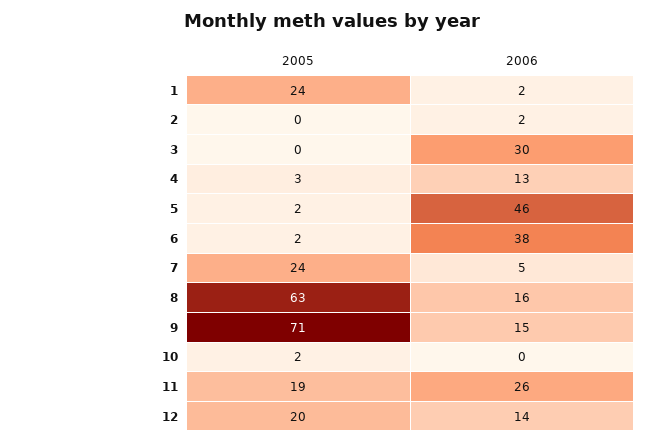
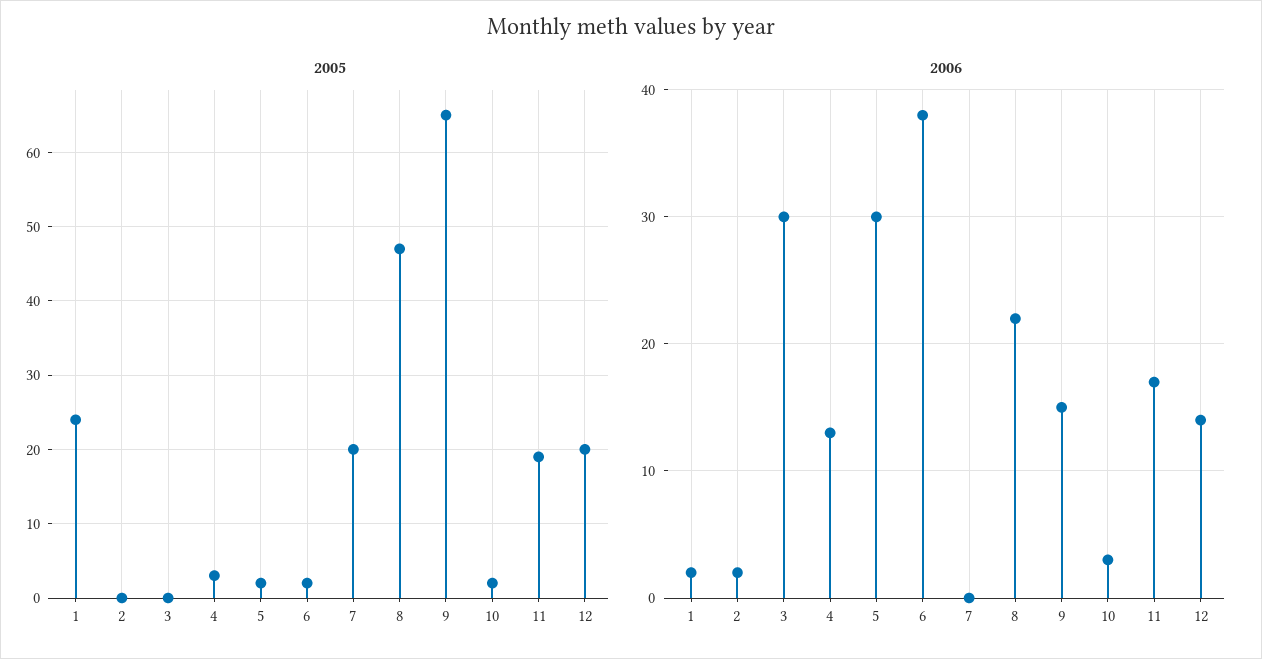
  {
    "2005": {
      "1": 24,
      "2": 0,
      "3": 0,
      "4": 3,
      "5": 2,
      "6": 2,
-     "7": 24,
+     "7": 20,
-     "8": 63,
+     "8": 47,
-     "9": 71,
+     "9": 65,
      "10": 2,
      "11": 19,
      "12": 20
    },
    "2006": {
      "1": 2,
      "2": 2,
      "3": 30,
      "4": 13,
-     "5": 46,
+     "5": 30,
      "6": 38,
-     "7": 5,
+     "7": 0,
-     "8": 16,
+     "8": 22,
      "9": 15,
-     "10": 0,
+     "10": 3,
-     "11": 26,
+     "11": 17,
      "12": 14
    }
  }

